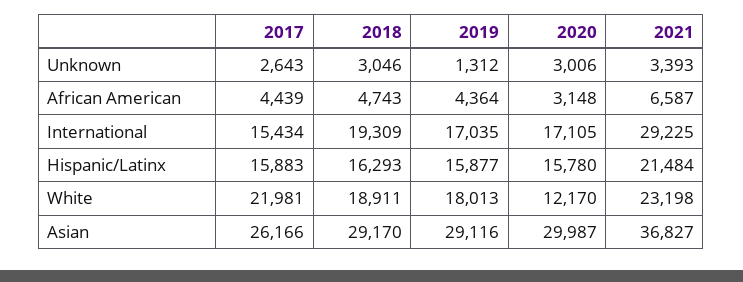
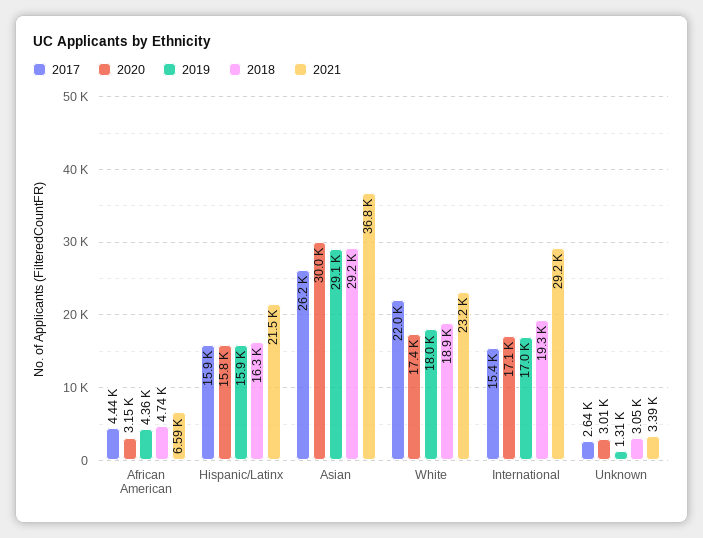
  {
    "2017": {
      "Unknown": 2643,
      "African American": 4439,
      "International": 15434,
      "Hispanic/Latinx": 15883,
      "White": 21981,
      "Asian": 26166
    },
    "2018": {
      "Unknown": 3046,
      "African American": 4743,
      "International": 19309,
      "Hispanic/Latinx": 16293,
      "White": 18911,
      "Asian": 29170
    },
    "2019": {
      "Unknown": 1312,
      "African American": 4364,
      "International": 17035,
      "Hispanic/Latinx": 15877,
      "White": 18013,
      "Asian": 29116
    },
    "2020": {
      "Unknown": 3006,
      "African American": 3148,
      "International": 17105,
      "Hispanic/Latinx": 15780,
-     "White": 12170,
+     "White": 17400,
      "Asian": 29987
    },
    "2021": {
      "Unknown": 3393,
      "African American": 6587,
      "International": 29225,
      "Hispanic/Latinx": 21484,
      "White": 23198,
      "Asian": 36827
    }
  }

